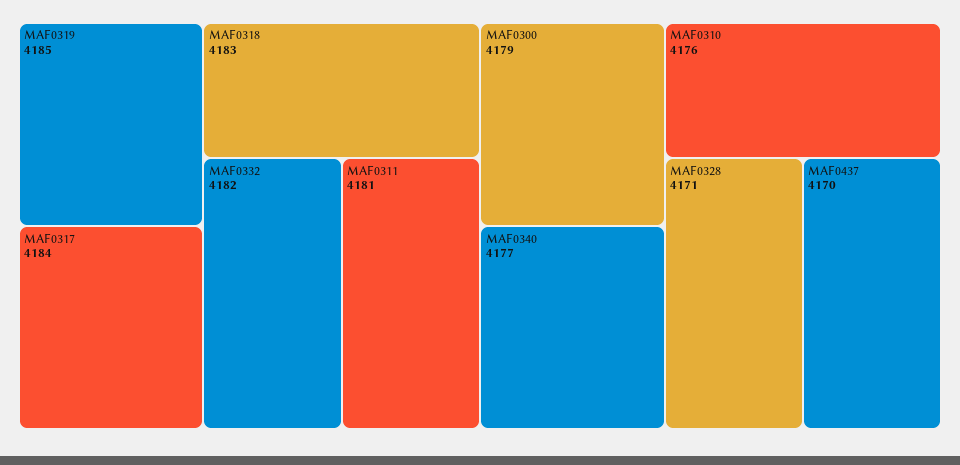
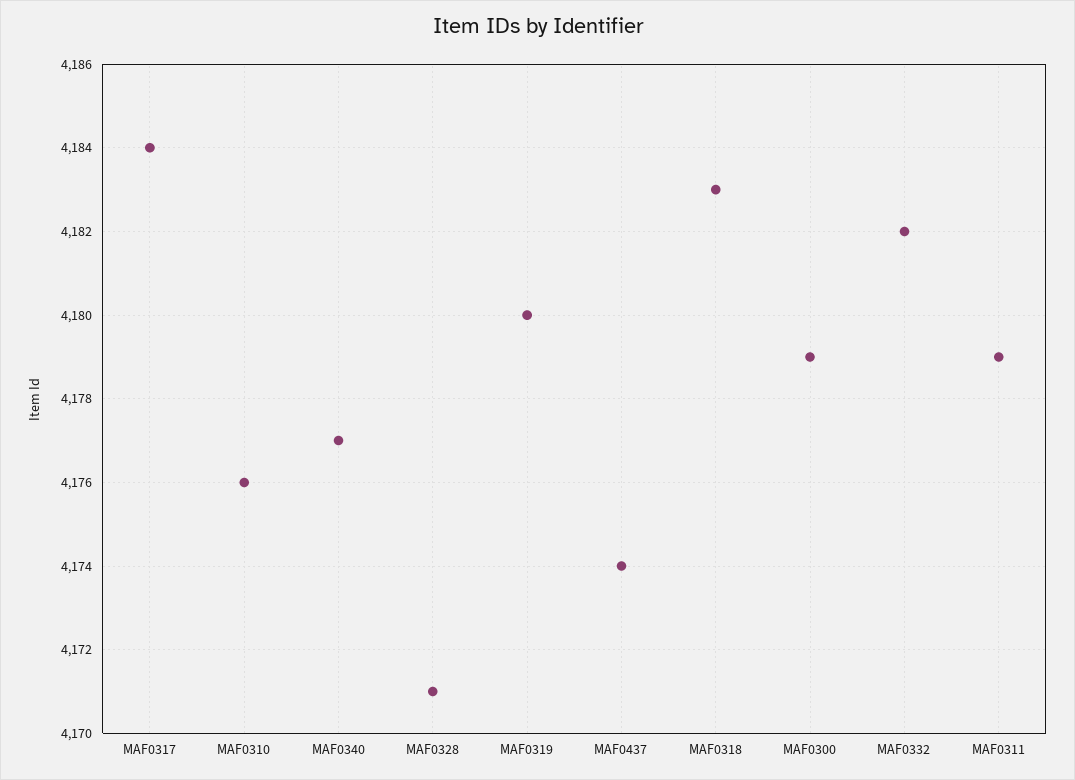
  {
-   "MAF0319": 4185,
+   "MAF0319": 4180,
    "MAF0317": 4184,
    "MAF0318": 4183,
    "MAF0332": 4182,
-   "MAF0311": 4181,
+   "MAF0311": 4179,
    "MAF0300": 4179,
    "MAF0340": 4177,
    "MAF0310": 4176,
    "MAF0328": 4171,
-   "MAF0437": 4170
+   "MAF0437": 4174
  }

